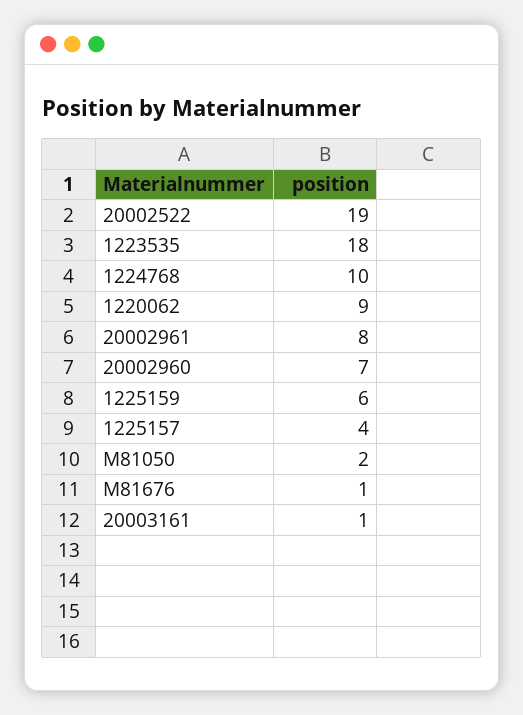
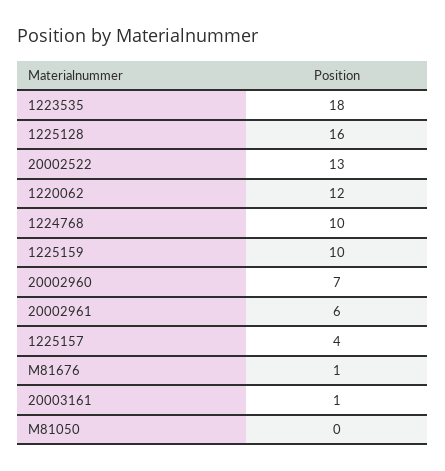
  {
-   "20002522": 19,
+   "20002522": 13,
    "1223535": 18,
    "1224768": 10,
-   "1220062": 9,
+   "1220062": 12,
-   "20002961": 8,
+   "20002961": 6,
    "20002960": 7,
-   "1225159": 6,
+   "1225159": 10,
    "1225157": 4,
-   "M81050": 2,
+   "M81050": 0,
    "M81676": 1,
-   "20003161": 1
+   "20003161": 1,
+   "1225128": 16
  }

